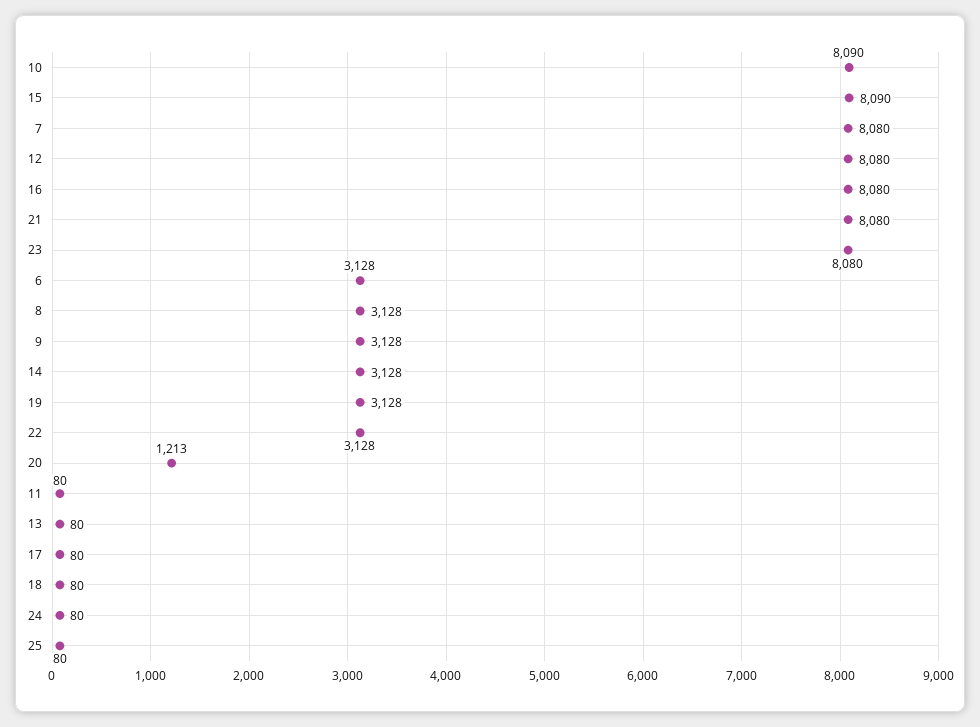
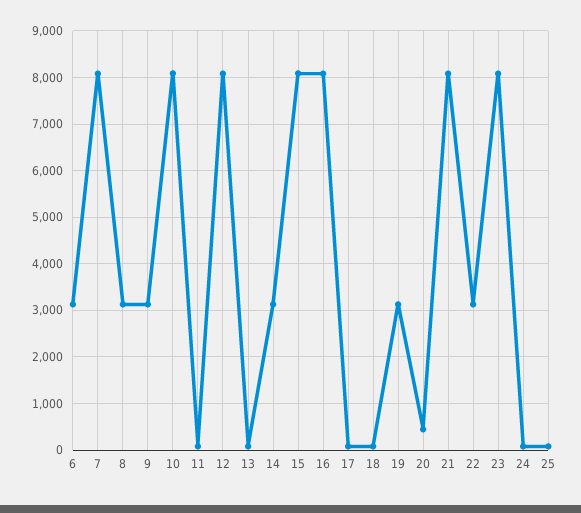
  {
    "10": 8090,
    "15": 8090,
    "7": 8080,
    "12": 8080,
    "16": 8080,
    "21": 8080,
    "23": 8080,
    "6": 3128,
    "8": 3128,
    "9": 3128,
    "14": 3128,
    "19": 3128,
    "22": 3128,
-   "20": 1213,
+   "20": 400,
    "11": 80,
    "13": 80,
    "17": 80,
    "18": 80,
    "24": 80,
    "25": 80
  }

